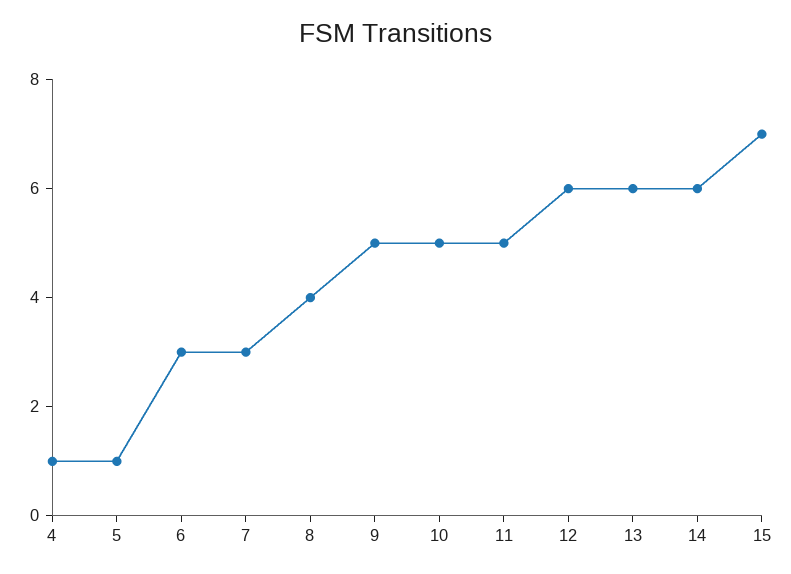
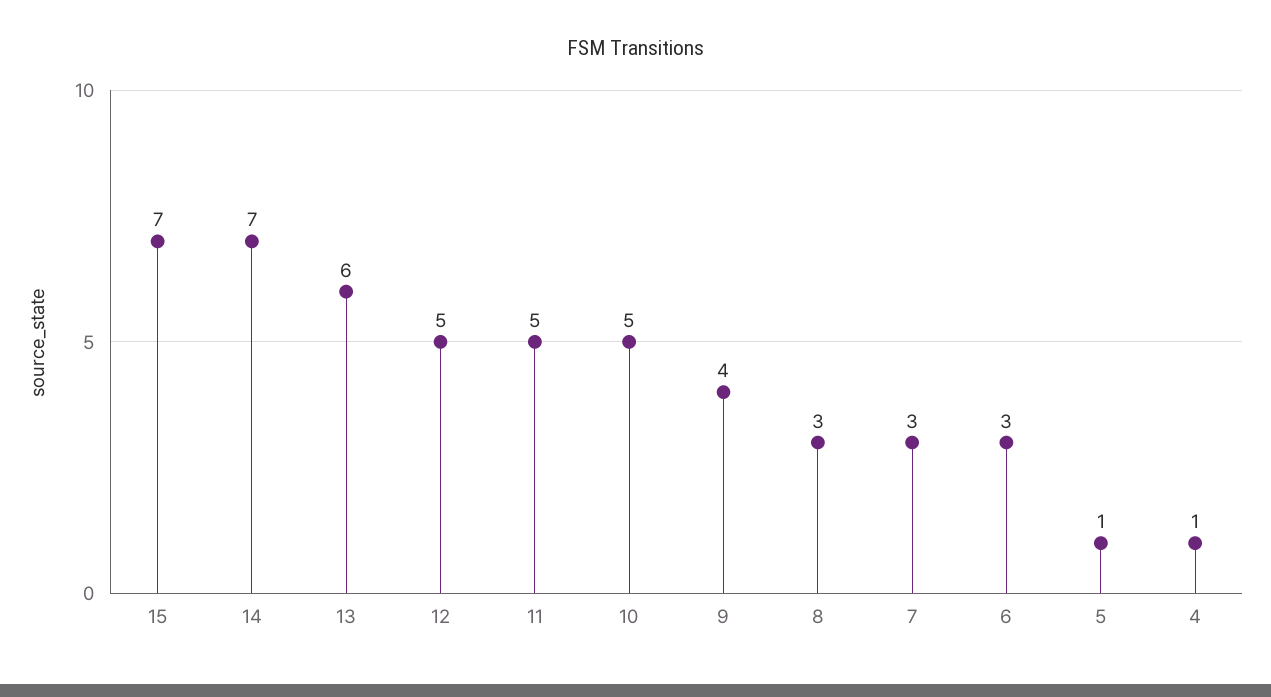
  {
    "4": 1,
    "5": 1,
    "6": 3,
    "7": 3,
-   "8": 4,
+   "8": 3,
-   "9": 5,
+   "9": 4,
    "10": 5,
    "11": 5,
-   "12": 6,
+   "12": 5,
    "13": 6,
-   "14": 6,
+   "14": 7,
    "15": 7
  }

